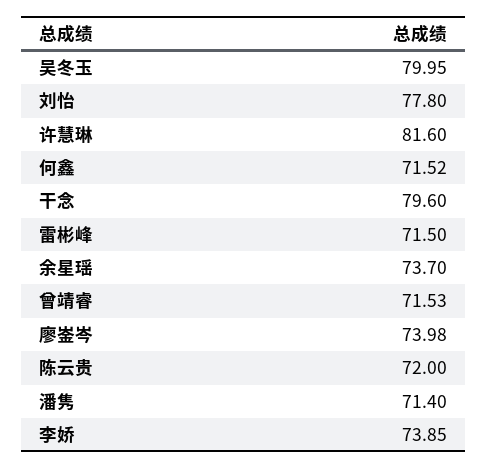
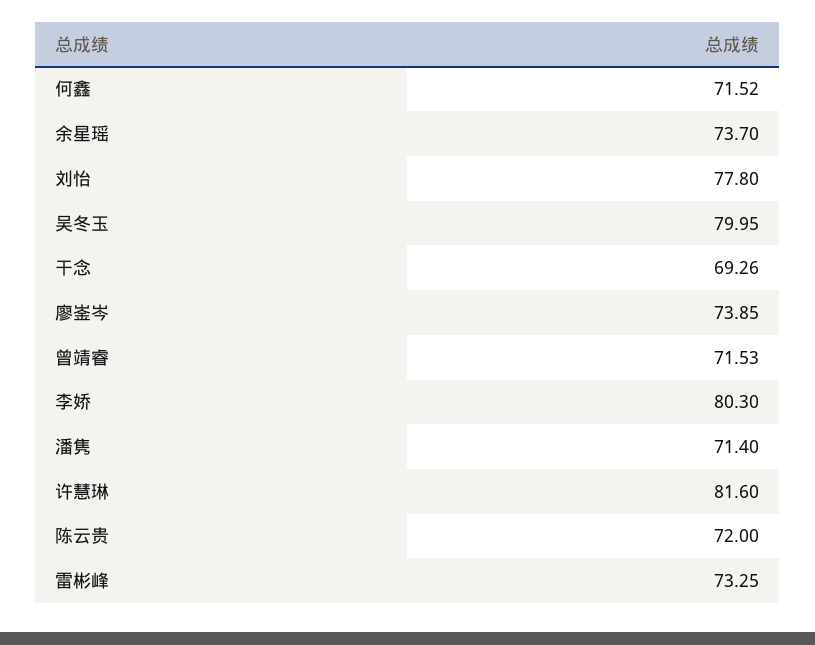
  {
    "吴冬玉": 79.95,
    "刘怡": 77.8,
    "许慧琳": 81.6,
    "何鑫": 71.52,
-   "干念": 79.6,
+   "干念": 69.26,
-   "雷彬峰": 71.5,
+   "雷彬峰": 73.25,
    "余星瑶": 73.7,
    "曾靖睿": 71.53,
-   "廖崟岑": 73.98,
+   "廖崟岑": 73.85,
    "陈云贵": 72,
    "潘隽": 71.4,
-   "李娇": 73.85
+   "李娇": 80.3
  }

